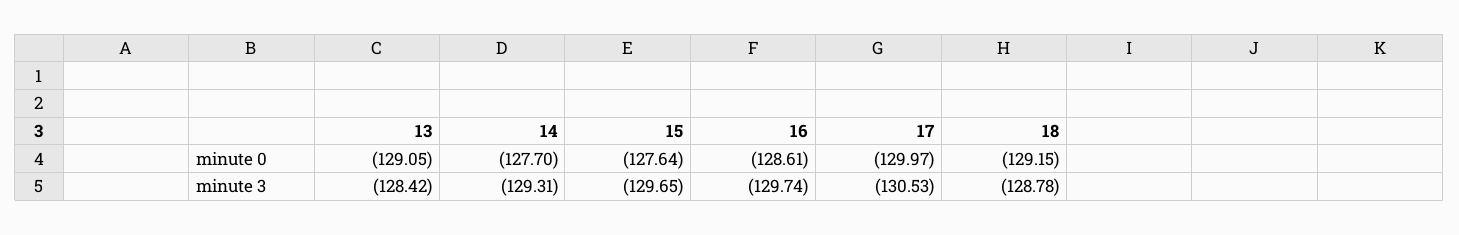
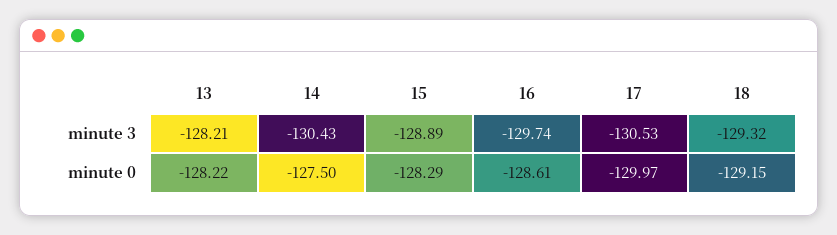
  {
    "13": {
-     "minute 0": -129.05,
+     "minute 0": -128.22,
-     "minute 3": -128.42
+     "minute 3": -128.21
    },
    "14": {
-     "minute 0": -127.7,
+     "minute 0": -127.5,
-     "minute 3": -129.31
+     "minute 3": -130.43
    },
    "15": {
-     "minute 0": -127.64,
+     "minute 0": -128.29,
-     "minute 3": -129.65
+     "minute 3": -128.89
    },
    "16": {
      "minute 0": -128.61,
      "minute 3": -129.74
    },
    "17": {
      "minute 0": -129.97,
      "minute 3": -130.53
    },
    "18": {
      "minute 0": -129.15,
-     "minute 3": -128.78
+     "minute 3": -129.32
    }
  }

